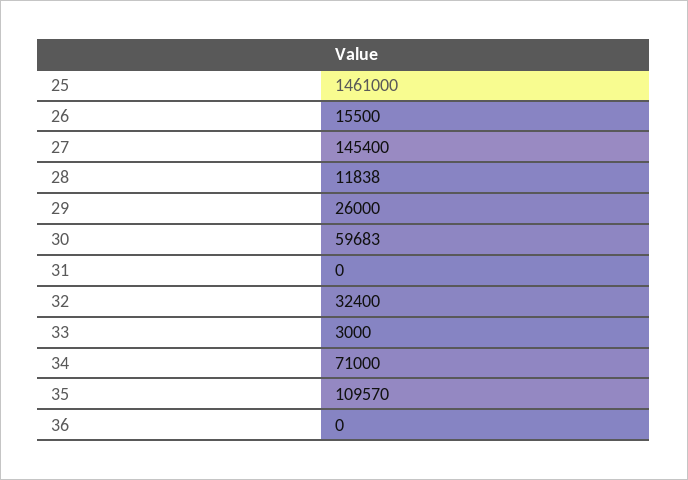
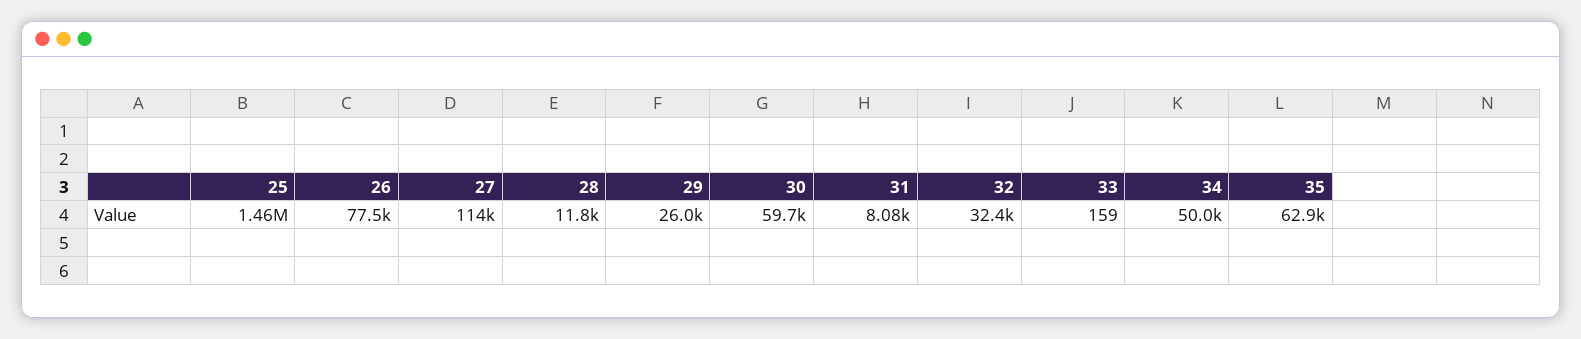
  {
    "25": 1461000,
-   "26": 15500,
+   "26": 77500,
-   "27": 145400,
+   "27": 114000,
    "28": 11838,
    "29": 26000,
    "30": 59683,
-   "31": 0,
+   "31": 8080,
    "32": 32400,
-   "33": 3000,
+   "33": 159,
-   "34": 71000,
+   "34": 50000,
-   "35": 109570,
+   "35": 62900
-   "36": 0
  }

